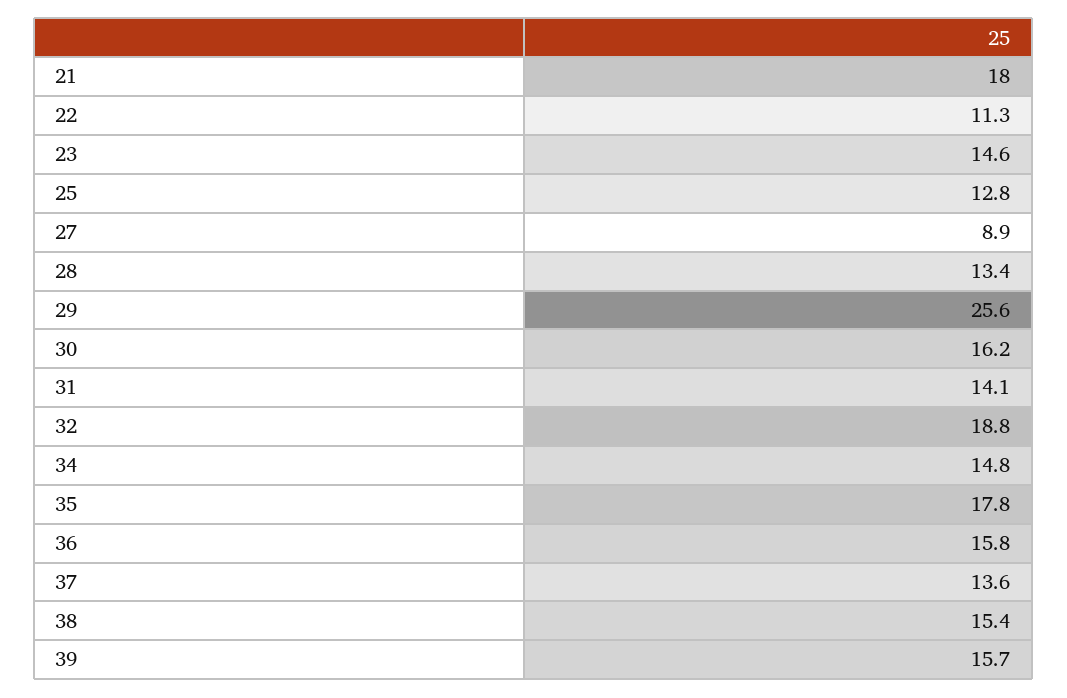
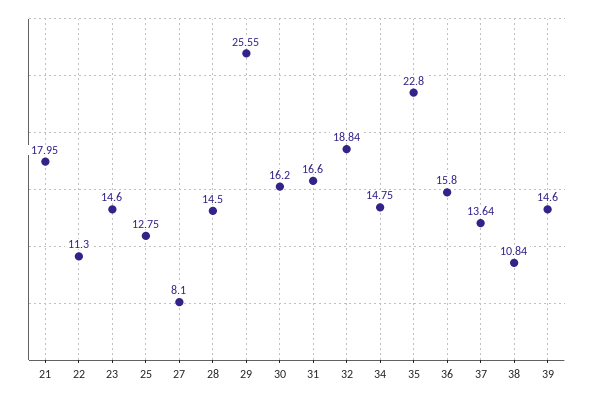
  {
    "21": 17.95,
    "22": 11.3,
    "23": 14.6,
    "25": 12.75,
-   "27": 8.9,
+   "27": 8.1,
-   "28": 13.4,
+   "28": 14.5,
    "29": 25.55,
    "30": 16.2,
-   "31": 14.1,
+   "31": 16.6,
    "32": 18.84,
    "34": 14.75,
-   "35": 17.8,
+   "35": 22.8,
    "36": 15.8,
    "37": 13.64,
-   "38": 15.4,
+   "38": 10.84,
-   "39": 15.7
+   "39": 14.6
  }

